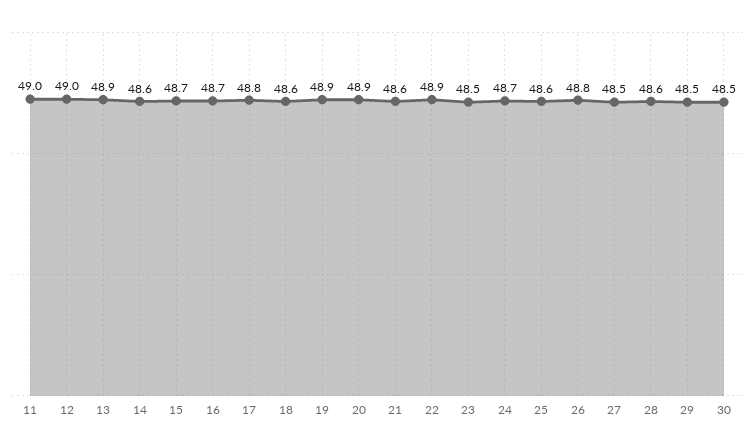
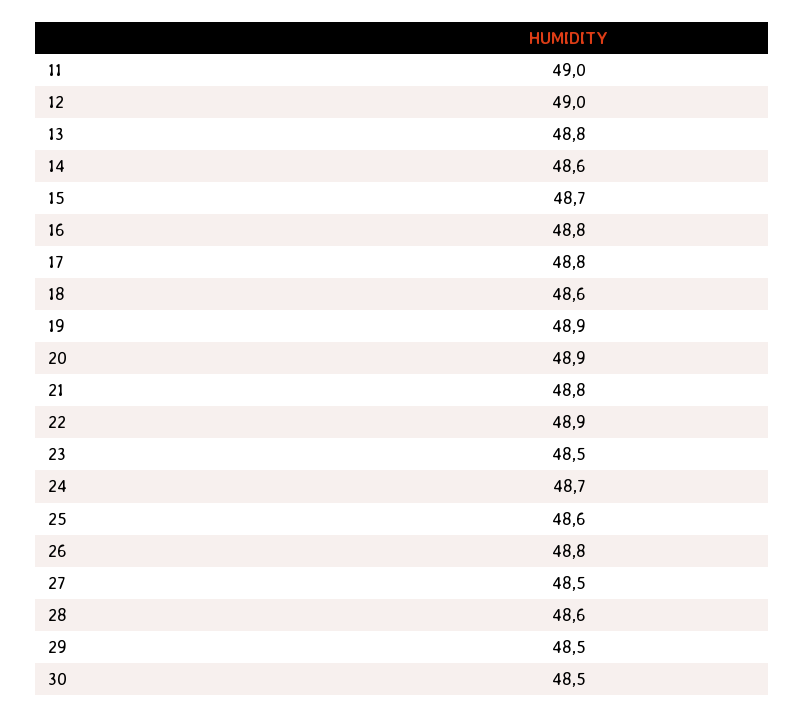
  {
    "11": 49,
    "12": 49,
-   "13": 48.9,
+   "13": 48.8,
    "14": 48.6,
    "15": 48.7,
-   "16": 48.7,
+   "16": 48.8,
    "17": 48.8,
    "18": 48.6,
    "19": 48.9,
    "20": 48.9,
-   "21": 48.6,
+   "21": 48.8,
    "22": 48.9,
    "23": 48.5,
    "24": 48.7,
    "25": 48.6,
    "26": 48.8,
    "27": 48.5,
    "28": 48.6,
    "29": 48.5,
    "30": 48.5
  }

